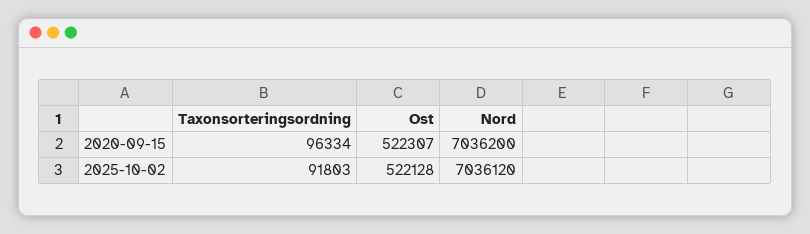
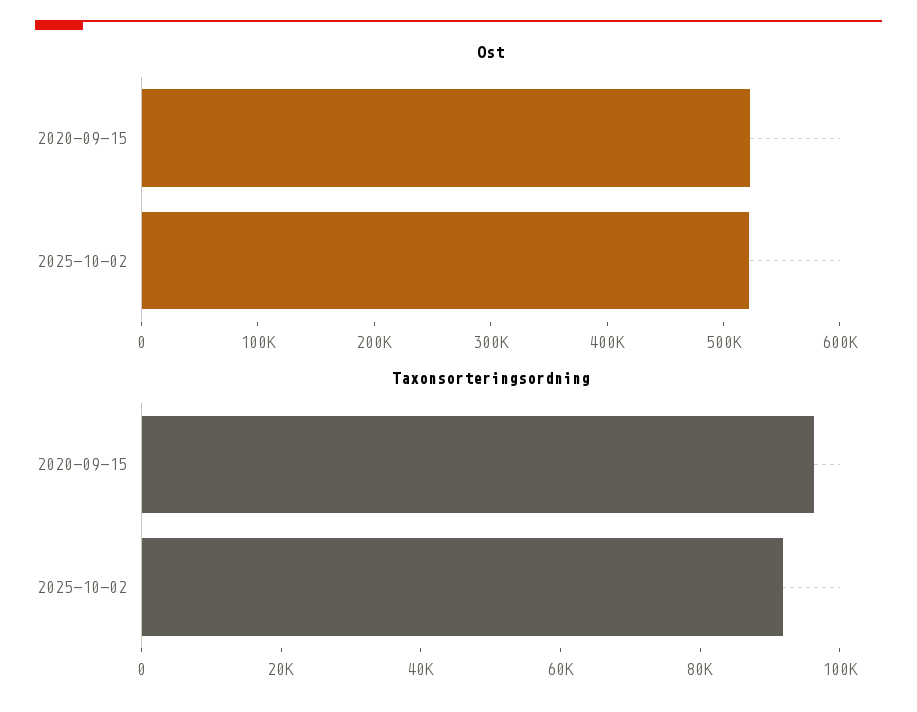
  {
    "Taxonsorteringsordning": {
      "2020-09-15": 96334,
      "2025-10-02": 91803
    },
    "Ost": {
      "2020-09-15": 522307,
      "2025-10-02": 522128
-   },
+   }
-   "Nord": {
-     "2020-09-15": 7036200,
-     "2025-10-02": 7036120
-   }
  }

